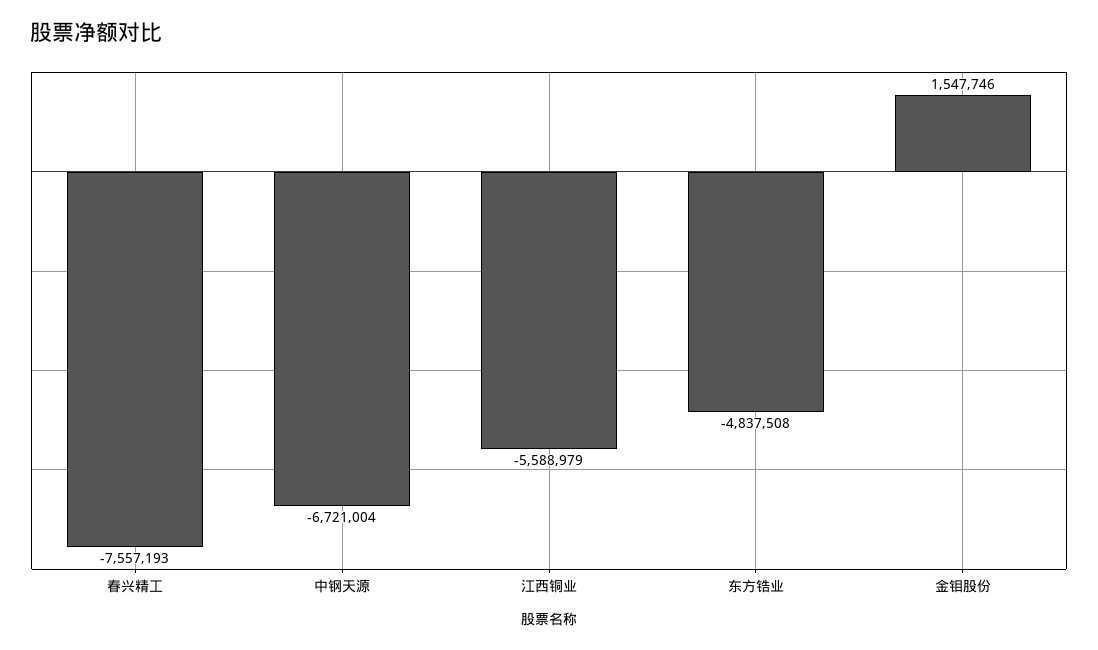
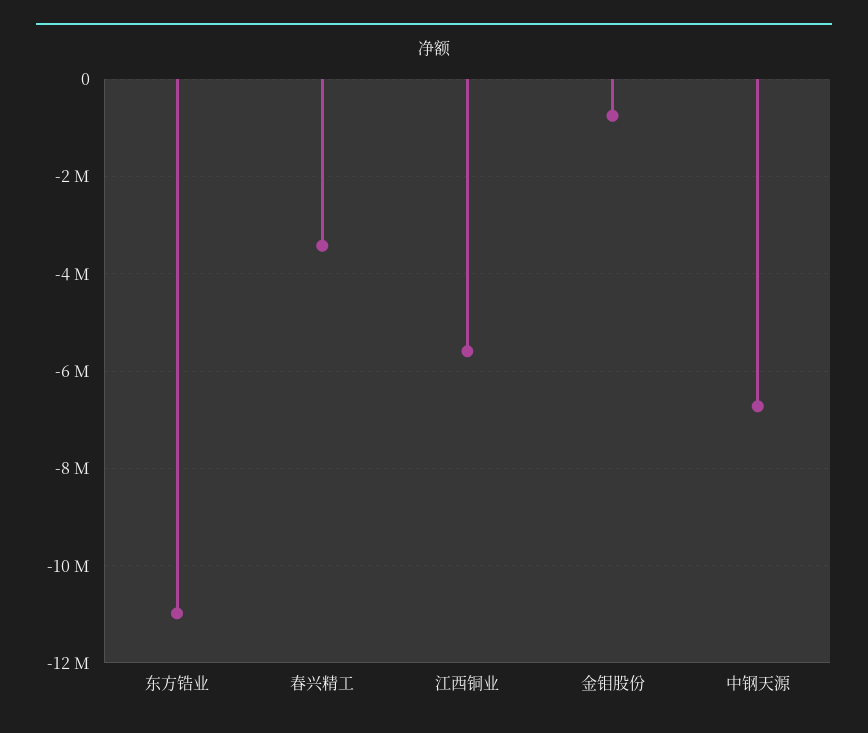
  {
-   "春兴精工": -7557193,
+   "春兴精工": -3400000,
    "中钢天源": -6721004,
    "江西铜业": -5588979,
-   "东方锆业": -4837508,
+   "东方锆业": -11000000,
-   "金钼股份": 1547746
+   "金钼股份": -800000
  }

